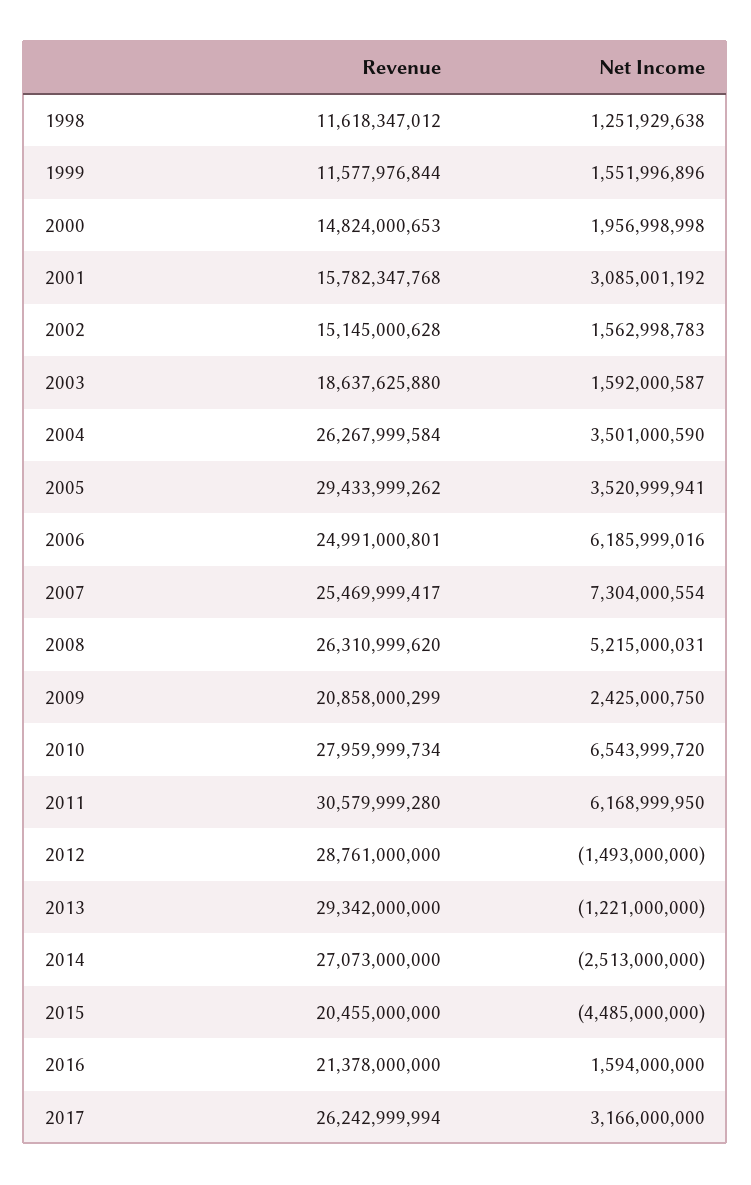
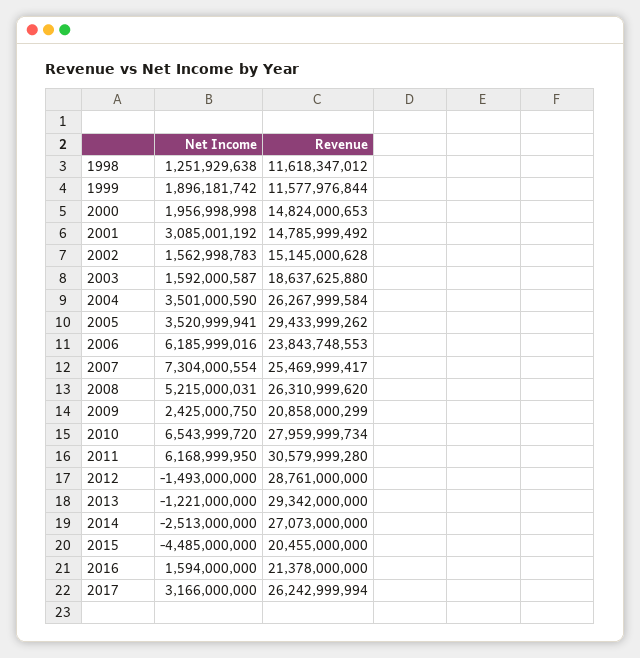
  {
    "Revenue": {
      "1998": 11618347012,
      "1999": 11577976844,
      "2000": 14824000653,
-     "2001": 15782347768,
+     "2001": 14785999492,
      "2002": 15145000628,
      "2003": 18637625880,
      "2004": 26267999584,
      "2005": 29433999262,
-     "2006": 24991000801,
+     "2006": 23843748553,
      "2007": 25469999417,
      "2008": 26310999620,
      "2009": 20858000299,
      "2010": 27959999734,
      "2011": 30579999280,
      "2012": 28761000000,
      "2013": 29342000000,
      "2014": 27073000000,
      "2015": 20455000000,
      "2016": 21378000000,
      "2017": 26242999994
    },
    "Net Income": {
      "1998": 1251929638,
-     "1999": 1551996896,
+     "1999": 1896181742,
      "2000": 1956998998,
      "2001": 3085001192,
      "2002": 1562998783,
      "2003": 1592000587,
      "2004": 3501000590,
      "2005": 3520999941,
      "2006": 6185999016,
      "2007": 7304000554,
      "2008": 5215000031,
      "2009": 2425000750,
      "2010": 6543999720,
      "2011": 6168999950,
      "2012": -1493000000,
      "2013": -1221000000,
      "2014": -2513000000,
      "2015": -4485000000,
      "2016": 1594000000,
      "2017": 3166000000
    }
  }

